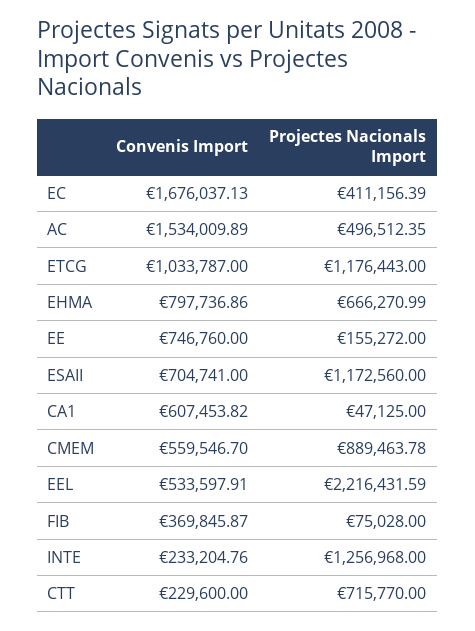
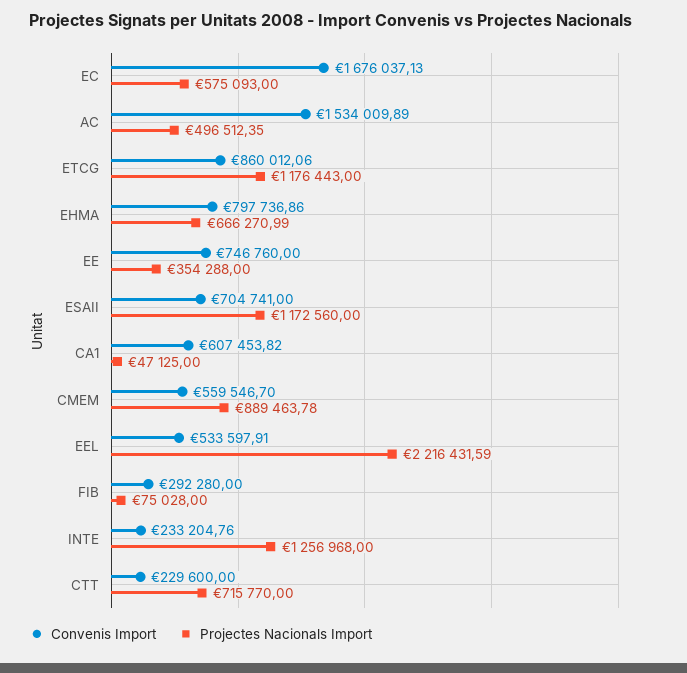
  {
    "Convenis Import": {
      "EC": 1676037.13,
      "AC": 1534009.89,
-     "ETCG": 1033787,
+     "ETCG": 860012.06,
      "EHMA": 797736.86,
      "EE": 746760,
      "ESAII": 704741,
      "CA1": 607453.82,
      "CMEM": 559546.7,
      "EEL": 533597.91,
-     "FIB": 369845.87,
+     "FIB": 292280,
      "INTE": 233204.76,
      "CTT": 229600
    },
    "Projectes Nacionals Import": {
-     "EC": 411156.39,
+     "EC": 575093,
      "AC": 496512.35,
      "ETCG": 1176443,
      "EHMA": 666270.99,
-     "EE": 155272,
+     "EE": 354288,
      "ESAII": 1172560,
      "CA1": 47125,
      "CMEM": 889463.78,
      "EEL": 2216431.59,
      "FIB": 75028,
      "INTE": 1256968,
      "CTT": 715770
    }
  }

